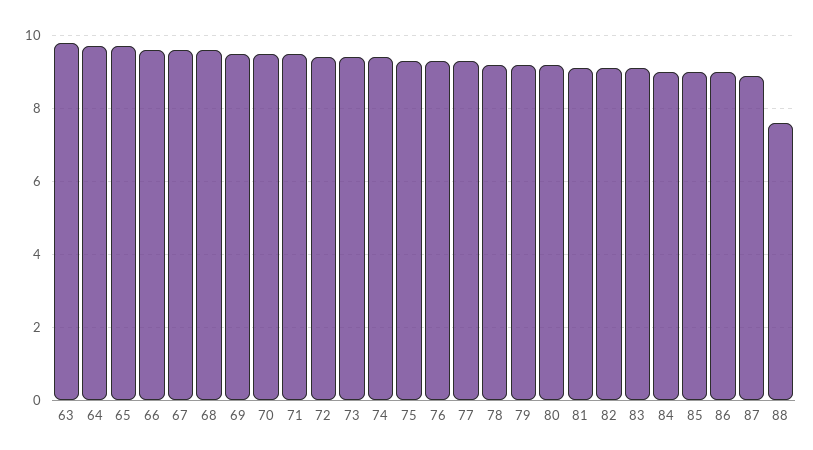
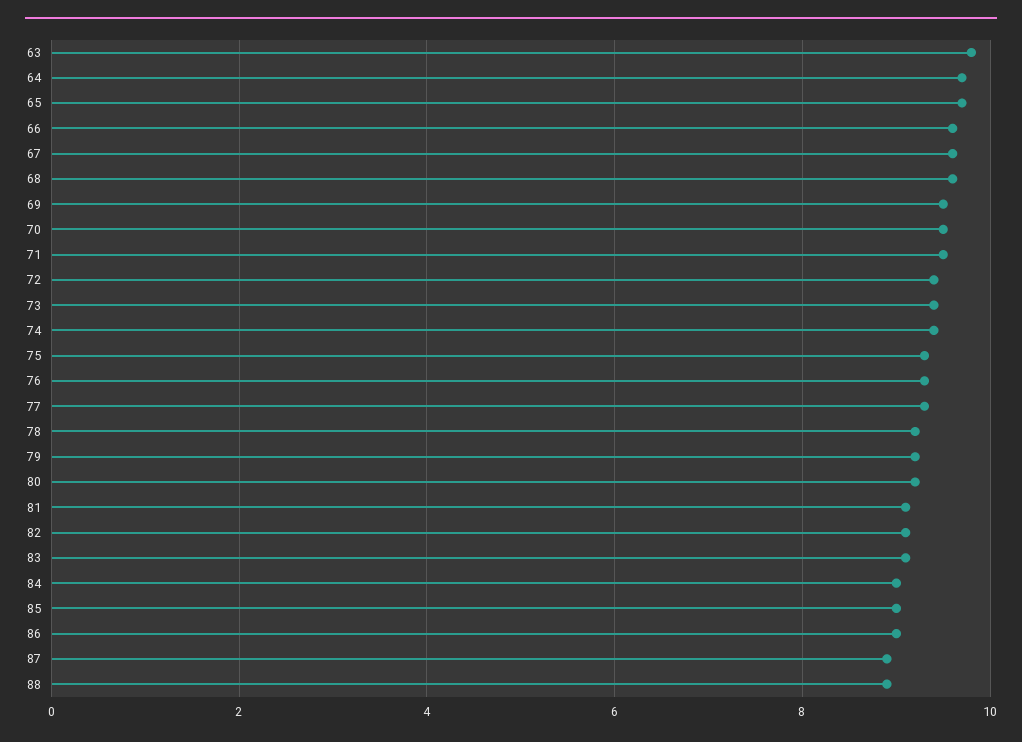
  {
    "63": 10,
    "64": 9.5,
    "65": 9.5,
    "66": 9.5,
    "67": 9.5,
    "68": 9.5,
    "69": 9.5,
    "70": 9.5,
    "71": 9.5,
    "72": 9.5,
    "73": 9.5,
    "74": 9.5,
    "75": 9.5,
    "76": 9.5,
    "77": 9.5,
    "78": 9,
    "79": 9,
    "80": 9,
    "81": 9,
    "82": 9,
    "83": 9,
    "84": 9,
    "85": 9,
    "86": 9,
    "87": 9,
-   "88": 7.5
+   "88": 9
  }

